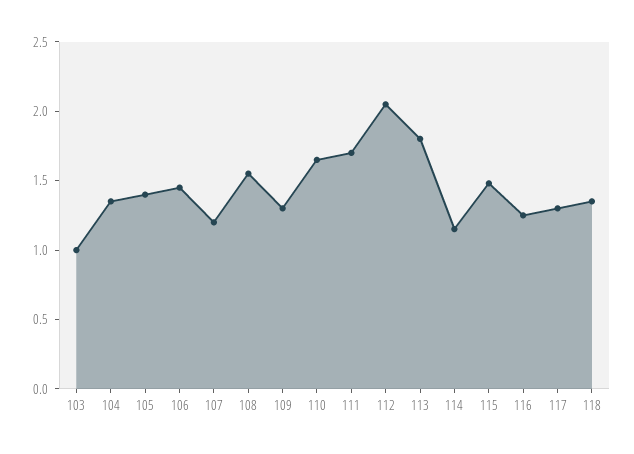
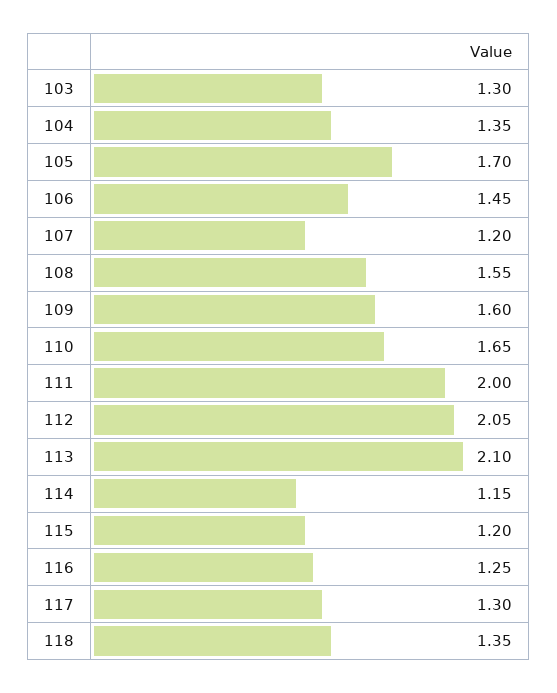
  {
-   "103": 1,
+   "103": 1.3,
    "104": 1.35,
-   "105": 1.4,
+   "105": 1.7,
    "106": 1.45,
    "107": 1.2,
    "108": 1.55,
-   "109": 1.3,
+   "109": 1.6,
    "110": 1.65,
-   "111": 1.7,
+   "111": 2,
    "112": 2.05,
-   "113": 1.8,
+   "113": 2.1,
    "114": 1.15,
-   "115": 1.5,
+   "115": 1.2,
    "116": 1.25,
    "117": 1.3,
    "118": 1.35
  }

